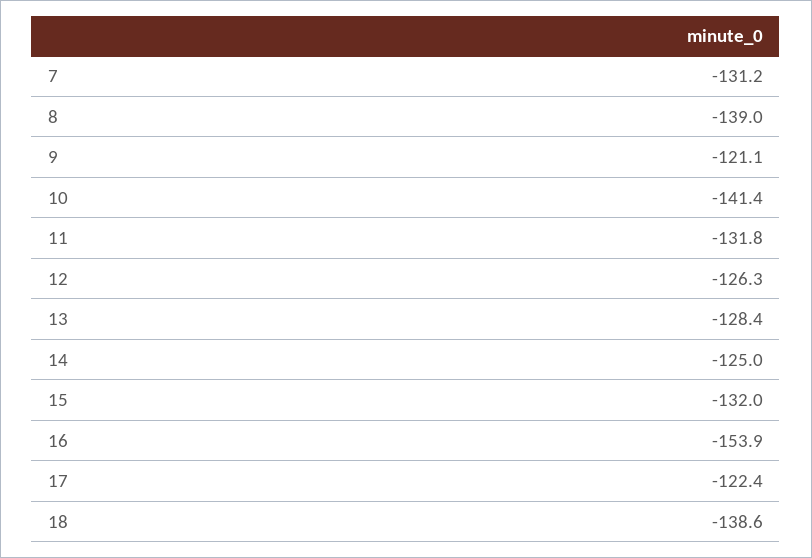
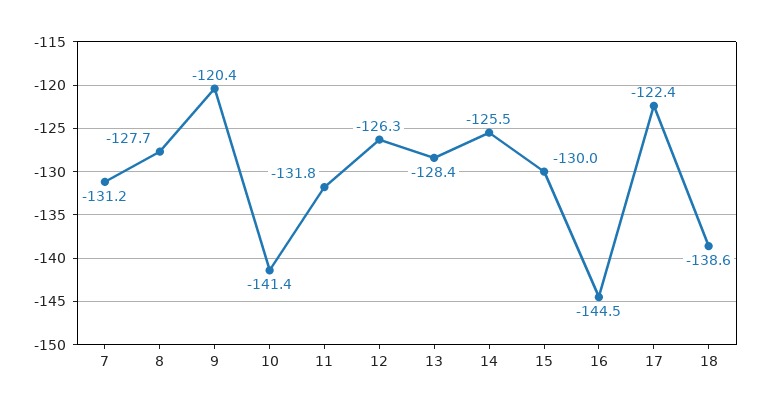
  {
    "7": -131.2,
-   "8": -139,
+   "8": -127.7,
-   "9": -121.1,
+   "9": -120.4,
    "10": -141.4,
    "11": -131.8,
    "12": -126.3,
    "13": -128.4,
-   "14": -125,
+   "14": -125.5,
-   "15": -132,
+   "15": -130,
-   "16": -153.9,
+   "16": -144.5,
    "17": -122.4,
    "18": -138.6
  }

